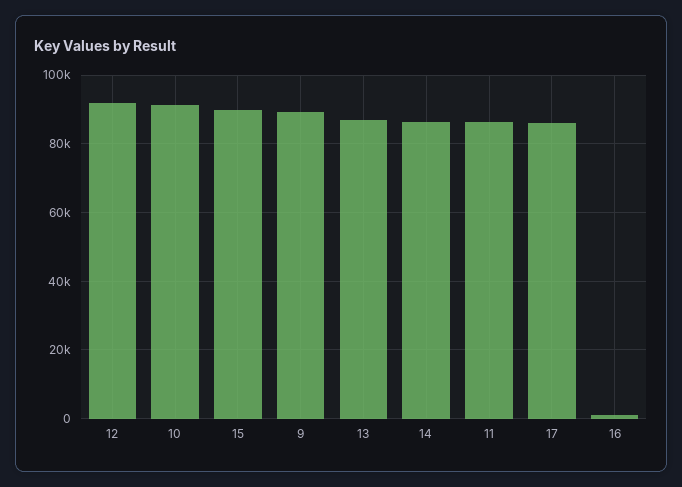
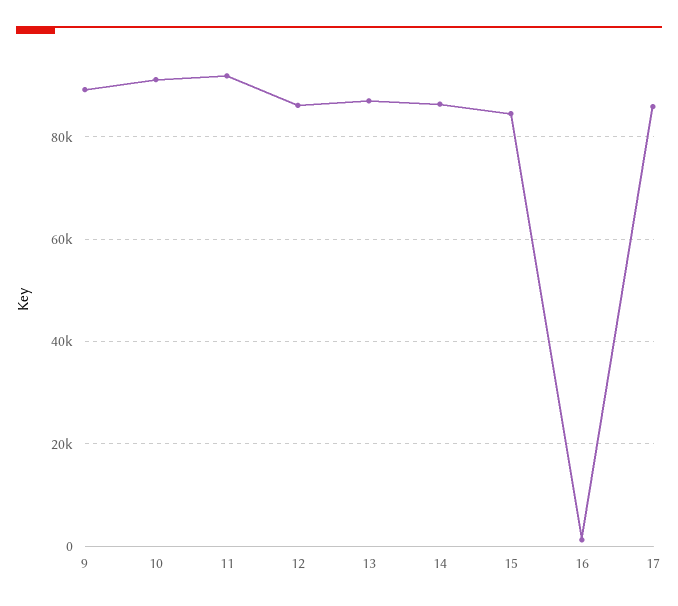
  {
-   "12": 92000,
+   "12": 86000,
    "10": 92000,
-   "15": 90000,
+   "15": 84000,
    "9": 90000,
    "13": 88000,
    "14": 86000,
-   "11": 86000,
+   "11": 92000,
    "17": 86000,
    "16": 2000
  }

